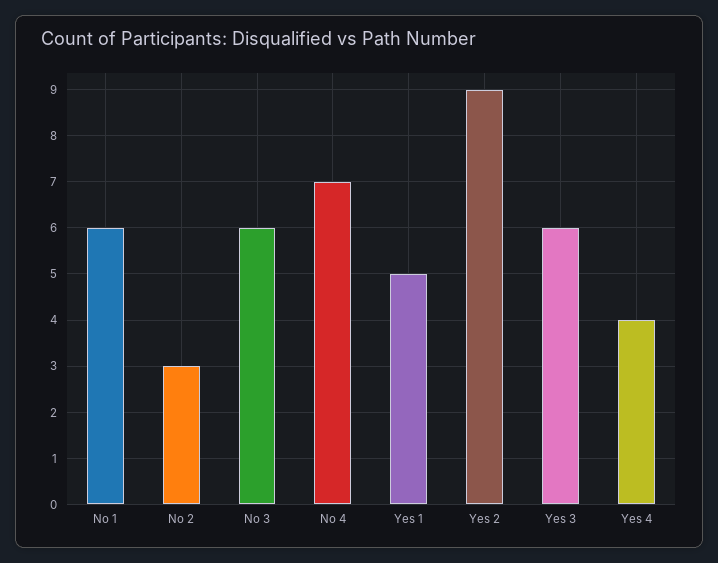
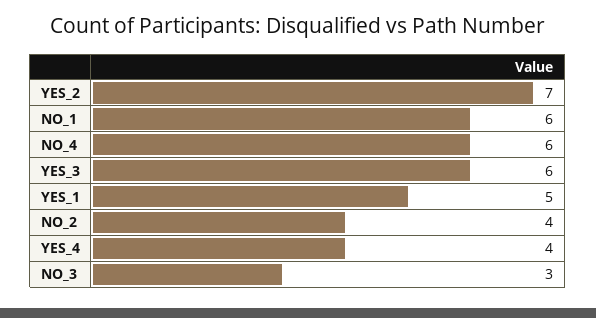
  {
    "No 1": 6,
-   "No 2": 3,
+   "No 2": 4,
-   "No 3": 6,
+   "No 3": 3,
-   "No 4": 7,
+   "No 4": 6,
    "Yes 1": 5,
-   "Yes 2": 9,
+   "Yes 2": 7,
    "Yes 3": 6,
    "Yes 4": 4
  }

